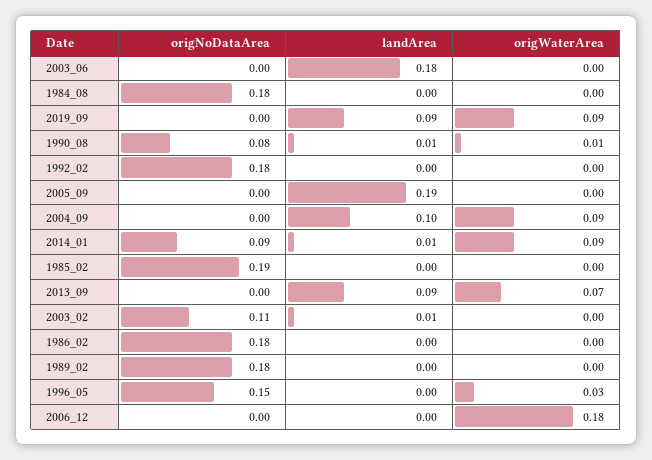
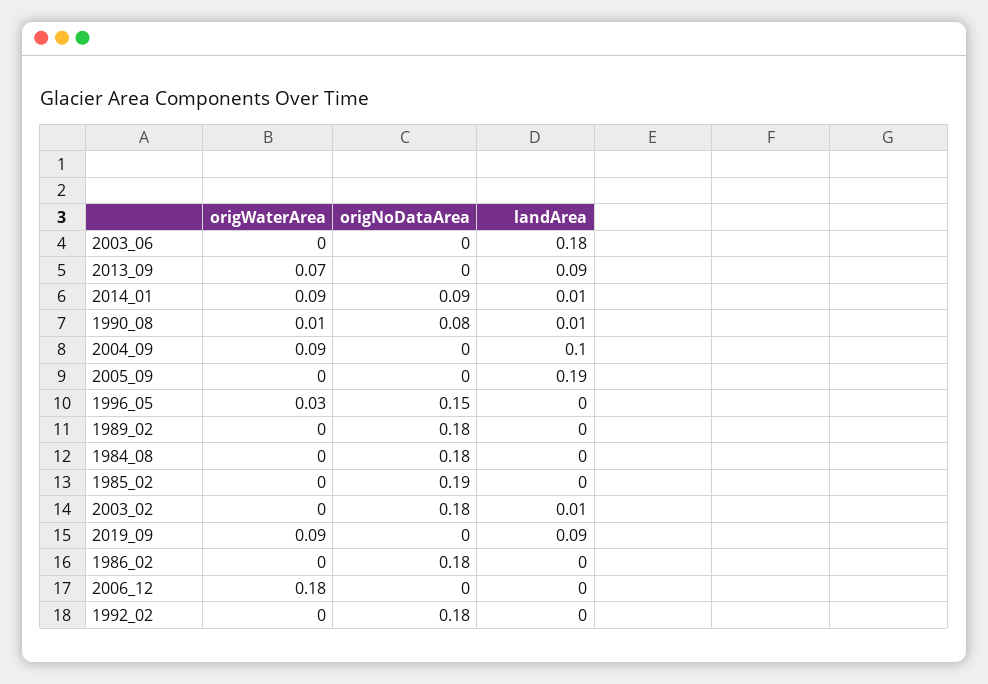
  {
    "origNoDataArea": {
      "2003_06": 0,
      "1984_08": 0.18,
      "2019_09": 0,
      "1990_08": 0.08,
      "1992_02": 0.18,
      "2005_09": 0,
      "2004_09": 0,
      "2014_01": 0.09,
      "1985_02": 0.19,
      "2013_09": 0,
-     "2003_02": 0.11,
+     "2003_02": 0.18,
      "1986_02": 0.18,
      "1989_02": 0.18,
      "1996_05": 0.15,
      "2006_12": 0
    },
    "landArea": {
      "2003_06": 0.18,
      "1984_08": 0,
      "2019_09": 0.09,
      "1990_08": 0.01,
      "1992_02": 0,
      "2005_09": 0.19,
      "2004_09": 0.1,
      "2014_01": 0.01,
      "1985_02": 0,
      "2013_09": 0.09,
      "2003_02": 0.01,
      "1986_02": 0,
      "1989_02": 0,
      "1996_05": 0,
      "2006_12": 0
    },
    "origWaterArea": {
      "2003_06": 0,
      "1984_08": 0,
      "2019_09": 0.09,
      "1990_08": 0.01,
      "1992_02": 0,
      "2005_09": 0,
      "2004_09": 0.09,
      "2014_01": 0.09,
      "1985_02": 0,
      "2013_09": 0.07,
      "2003_02": 0,
      "1986_02": 0,
      "1989_02": 0,
      "1996_05": 0.03,
      "2006_12": 0.18
    }
  }

